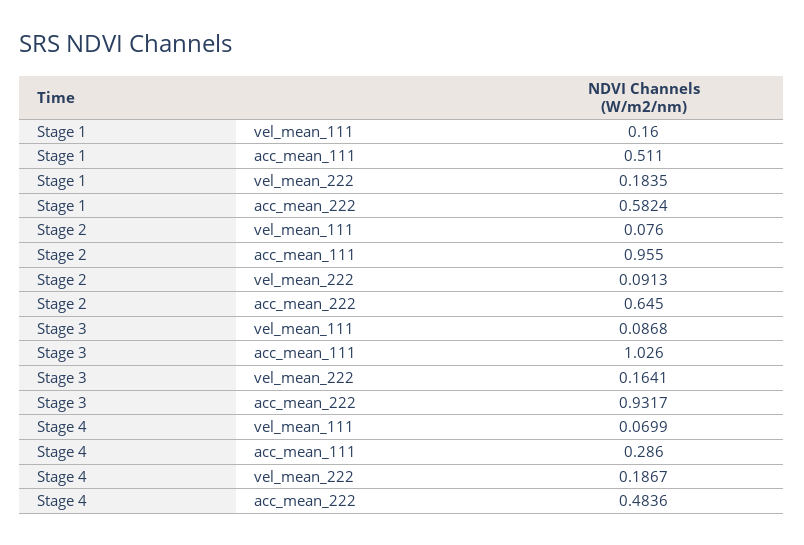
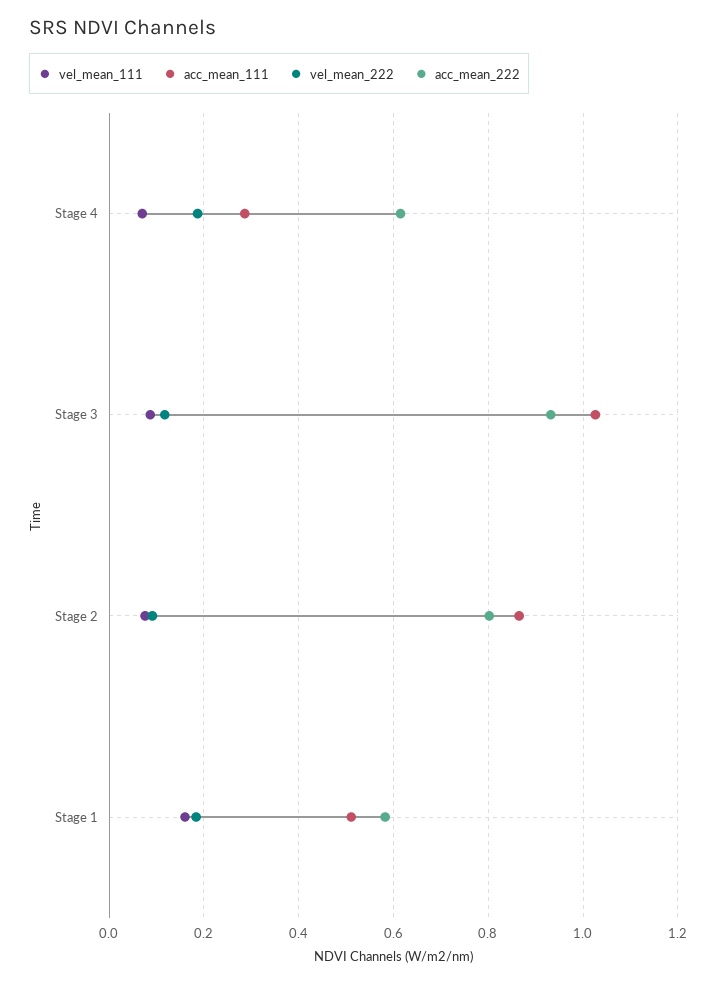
  {
    "vel_mean_111": {
      "Stage 1": 0.16,
      "Stage 2": 0.076,
      "Stage 3": 0.0868,
      "Stage 4": 0.0699
    },
    "acc_mean_111": {
      "Stage 1": 0.511,
-     "Stage 2": 0.955,
+     "Stage 2": 0.86,
      "Stage 3": 1.026,
      "Stage 4": 0.286
    },
    "vel_mean_222": {
      "Stage 1": 0.1835,
      "Stage 2": 0.0913,
-     "Stage 3": 0.1641,
+     "Stage 3": 0.12,
      "Stage 4": 0.1867
    },
    "acc_mean_222": {
      "Stage 1": 0.5824,
-     "Stage 2": 0.645,
+     "Stage 2": 0.8,
      "Stage 3": 0.9317,
-     "Stage 4": 0.4836
+     "Stage 4": 0.62
    }
  }

